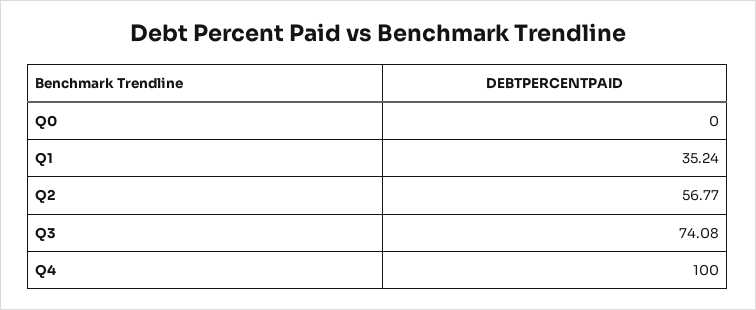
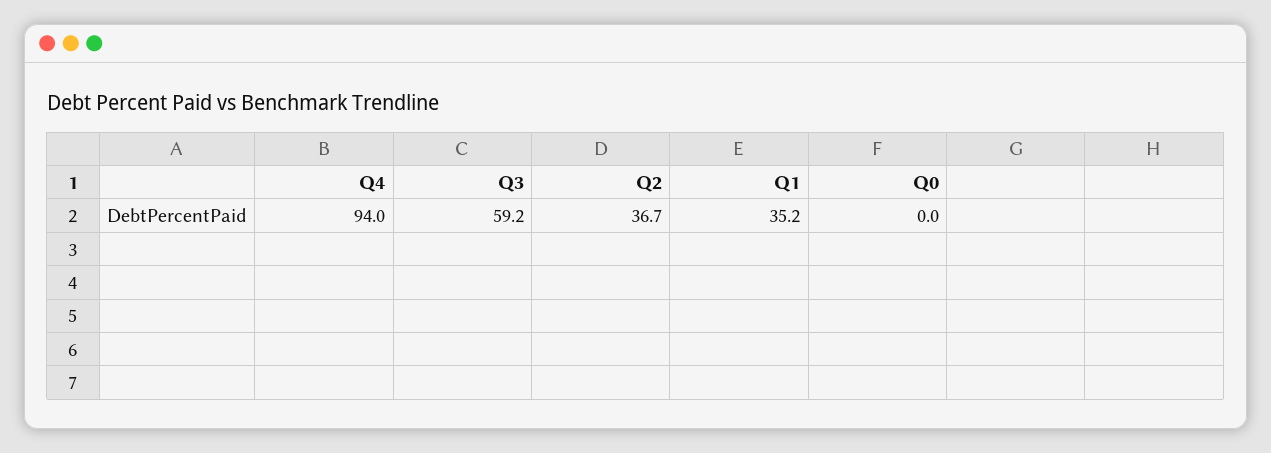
  {
    "Q0": 0,
    "Q1": 35.24,
-   "Q2": 56.77,
+   "Q2": 36.7,
-   "Q3": 74.08,
+   "Q3": 59.2,
-   "Q4": 100
+   "Q4": 94
  }

